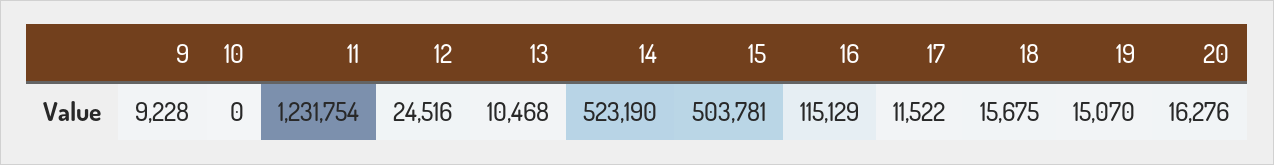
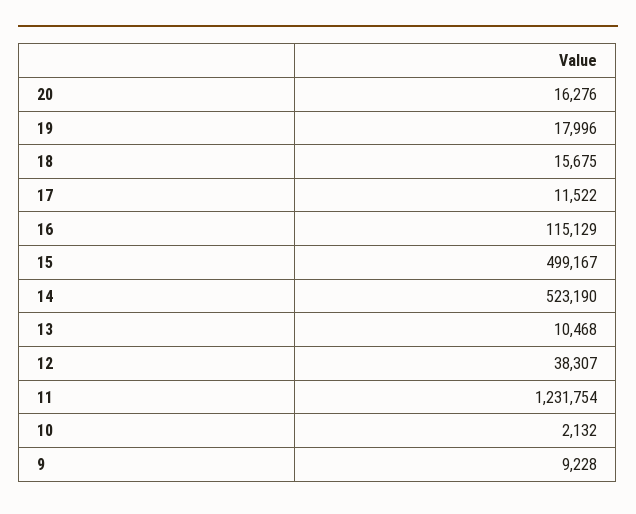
  {
    "9": 9228,
-   "10": 0,
+   "10": 2132,
    "11": 1231754,
-   "12": 24516,
+   "12": 38307,
    "13": 10468,
    "14": 523190,
-   "15": 503781,
+   "15": 499167,
    "16": 115129,
    "17": 11522,
    "18": 15675,
-   "19": 15070,
+   "19": 17996,
    "20": 16276
  }

